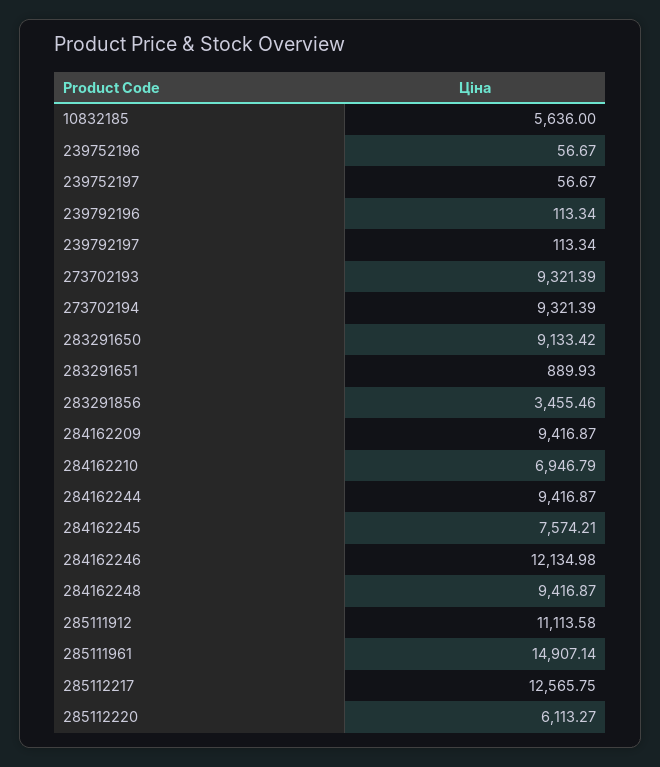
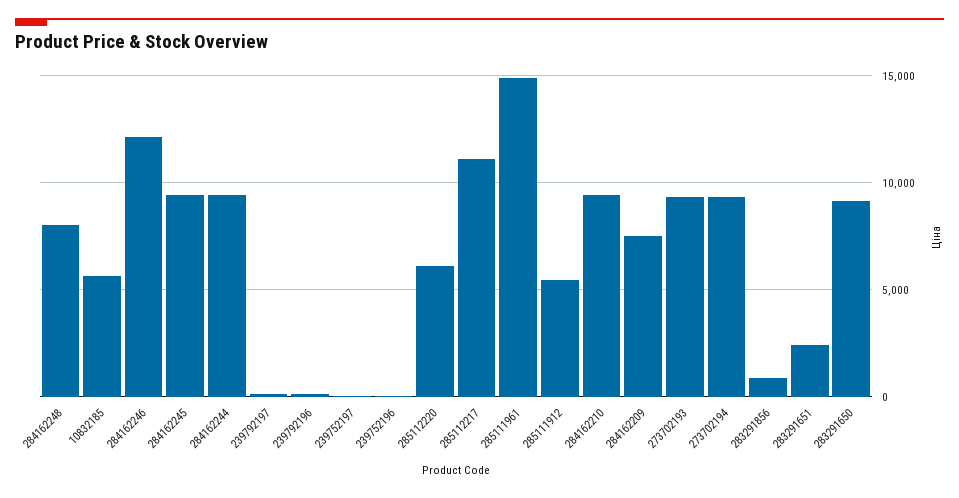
  {
    "10832185": 5636,
    "239752196": 56.67,
    "239752197": 56.67,
    "239792196": 113.34,
    "239792197": 113.34,
    "273702193": 9321.39,
    "273702194": 9321.39,
    "283291650": 9133.42,
-   "283291651": 889.93,
+   "283291651": 2500,
-   "283291856": 3455.46,
+   "283291856": 1000,
-   "284162209": 9416.87,
+   "284162209": 7500,
-   "284162210": 6946.79,
+   "284162210": 9500,
    "284162244": 9416.87,
-   "284162245": 7574.21,
+   "284162245": 9500,
    "284162246": 12134.98,
-   "284162248": 9416.87,
+   "284162248": 8000,
-   "285111912": 11113.58,
+   "285111912": 5500,
    "285111961": 14907.14,
-   "285112217": 12565.75,
+   "285112217": 11000,
    "285112220": 6113.27
  }

